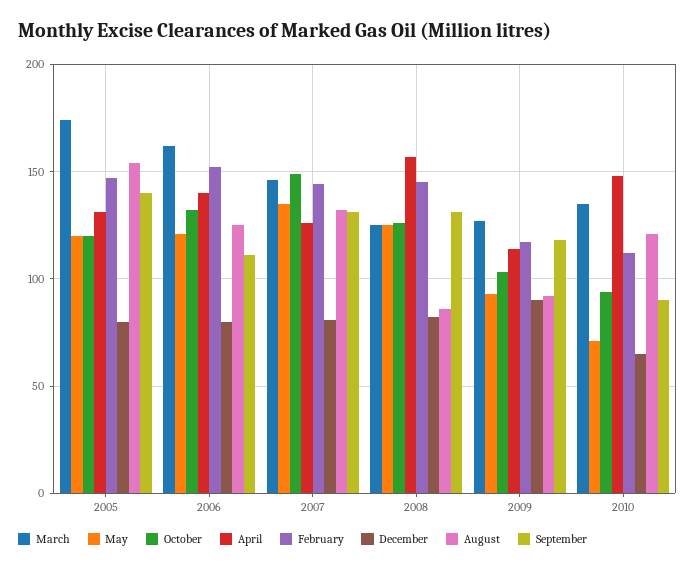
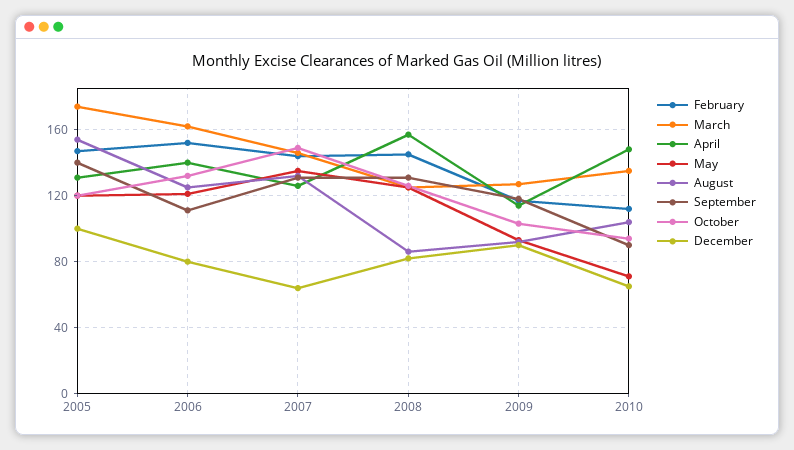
  {
    "March": {
      "2005": 175,
      "2006": 160,
      "2007": 145,
      "2008": 125,
      "2009": 125,
      "2010": 135
    },
    "May": {
      "2005": 120,
      "2006": 120,
      "2007": 135,
      "2008": 125,
      "2009": 95,
      "2010": 70
    },
    "October": {
      "2005": 120,
      "2006": 130,
      "2007": 150,
      "2008": 125,
      "2009": 105,
      "2010": 95
    },
    "April": {
      "2005": 130,
      "2006": 140,
      "2007": 125,
      "2008": 155,
      "2009": 115,
      "2010": 150
    },
    "February": {
      "2005": 145,
      "2006": 150,
      "2007": 145,
      "2008": 145,
      "2009": 115,
      "2010": 110
    },
    "December": {
-     "2005": 80,
+     "2005": 100,
      "2006": 80,
-     "2007": 80,
+     "2007": 65,
      "2008": 80,
      "2009": 90,
      "2010": 65
    },
    "August": {
      "2005": 155,
      "2006": 125,
      "2007": 130,
      "2008": 85,
      "2009": 90,
-     "2010": 120
+     "2010": 105
    },
    "September": {
      "2005": 140,
      "2006": 110,
      "2007": 130,
      "2008": 130,
      "2009": 120,
      "2010": 90
    }
  }

